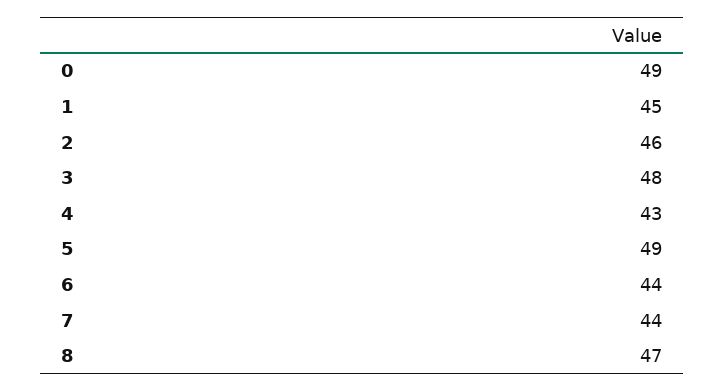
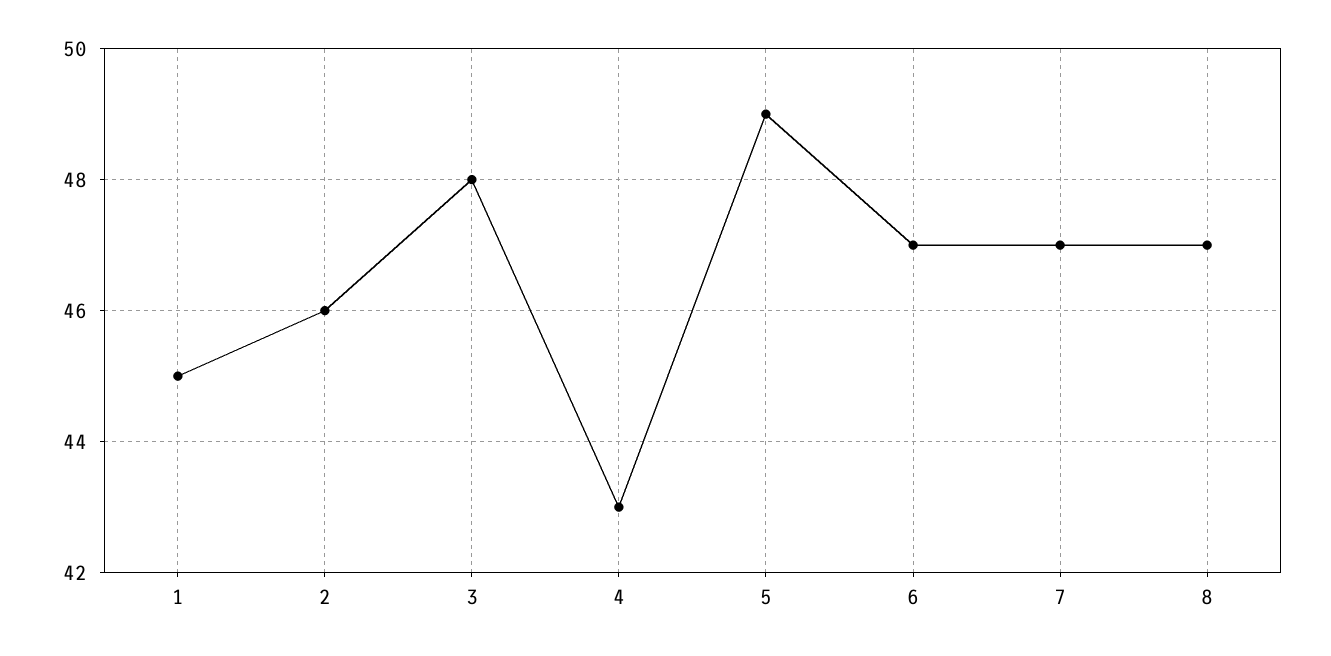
  {
-   "0": 49,
    "1": 45,
    "2": 46,
    "3": 48,
    "4": 43,
    "5": 49,
-   "6": 44,
+   "6": 47,
-   "7": 44,
+   "7": 47,
    "8": 47
  }

